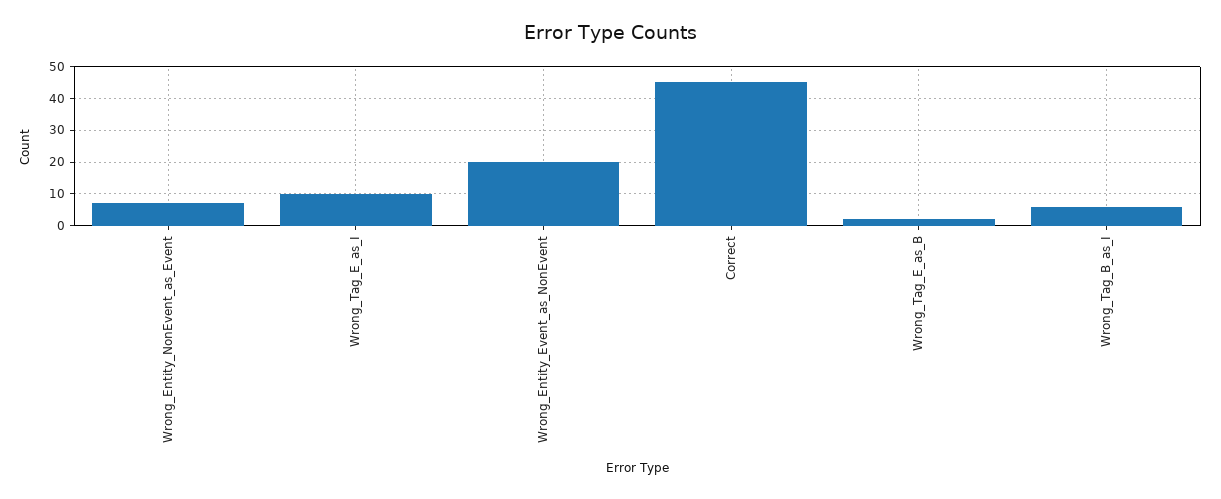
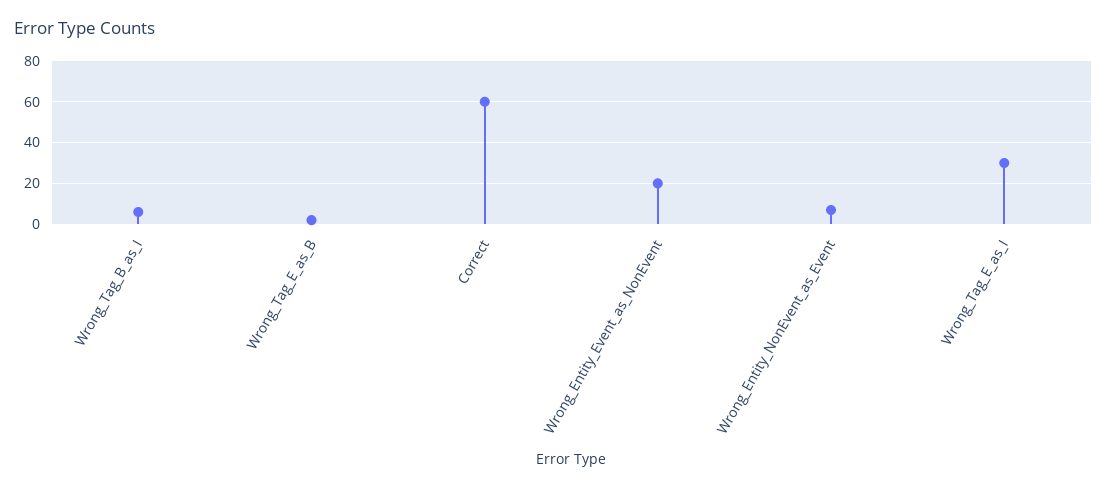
  {
    "Wrong_Entity_NonEvent_as_Event": 5,
-   "Wrong_Tag_E_as_I": 10,
+   "Wrong_Tag_E_as_I": 30,
    "Wrong_Entity_Event_as_NonEvent": 20,
-   "Correct": 45,
+   "Correct": 60,
    "Wrong_Tag_E_as_B": 0,
    "Wrong_Tag_B_as_I": 5
  }

